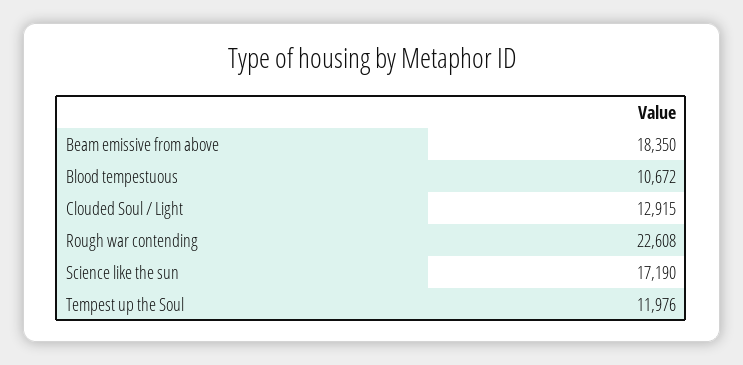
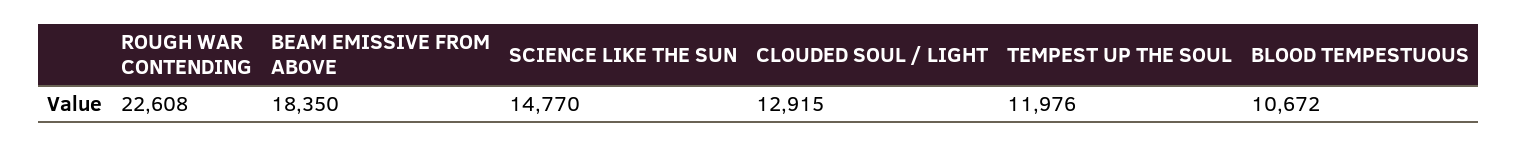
  {
    "Beam emissive from above": 18350,
    "Blood tempestuous": 10672,
    "Clouded Soul / Light": 12915,
    "Rough war contending": 22608,
-   "Science like the sun": 17190,
+   "Science like the sun": 14770,
    "Tempest up the Soul": 11976
  }

